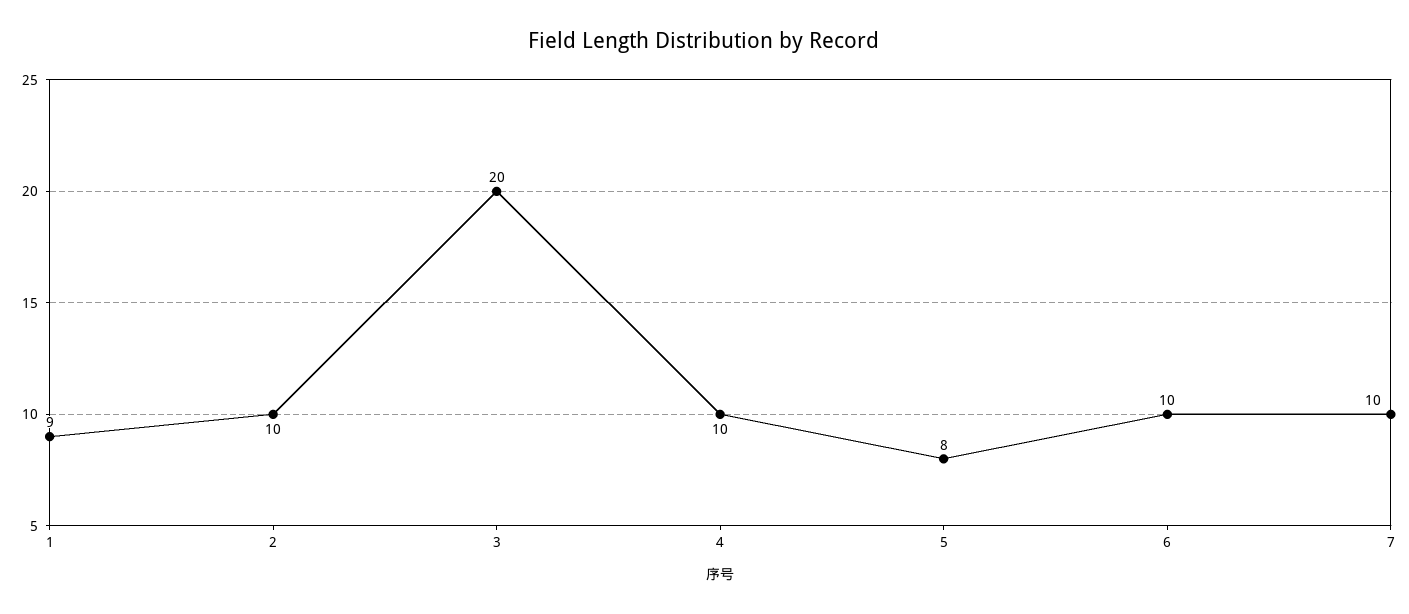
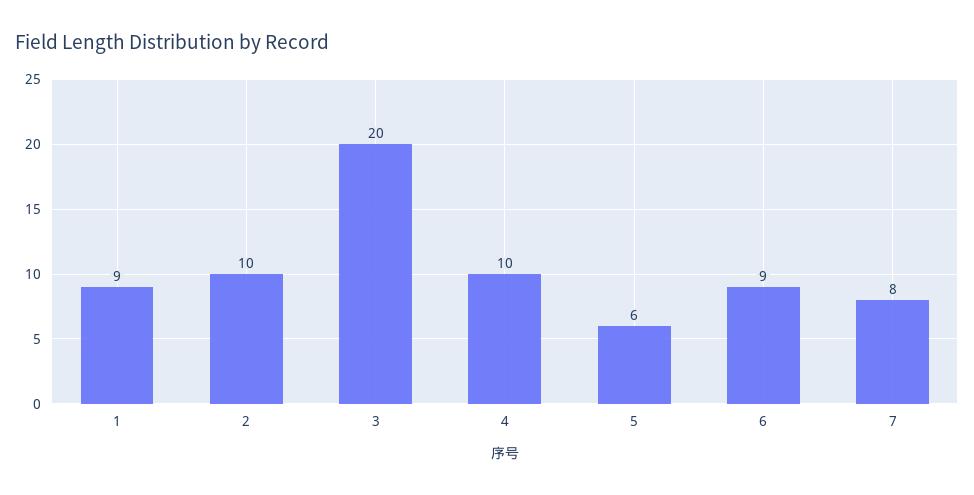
  {
    "1": 9,
    "2": 10,
    "3": 20,
    "4": 10,
-   "5": 8,
+   "5": 6,
-   "6": 10,
+   "6": 9,
-   "7": 10
+   "7": 8
  }

